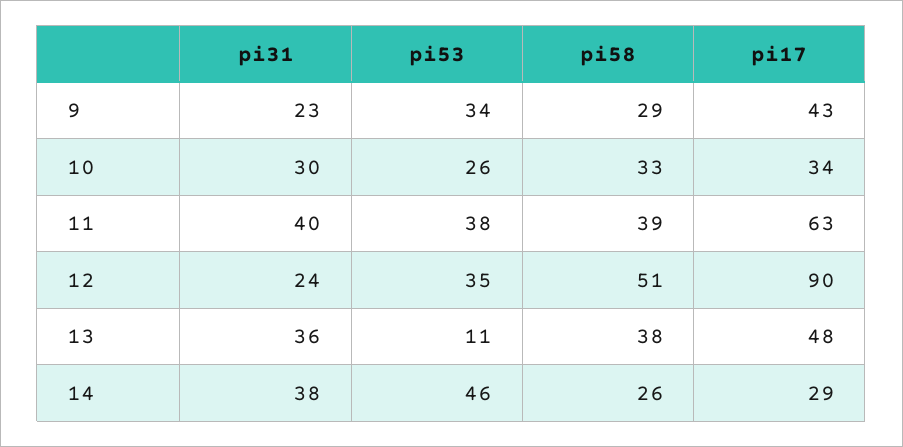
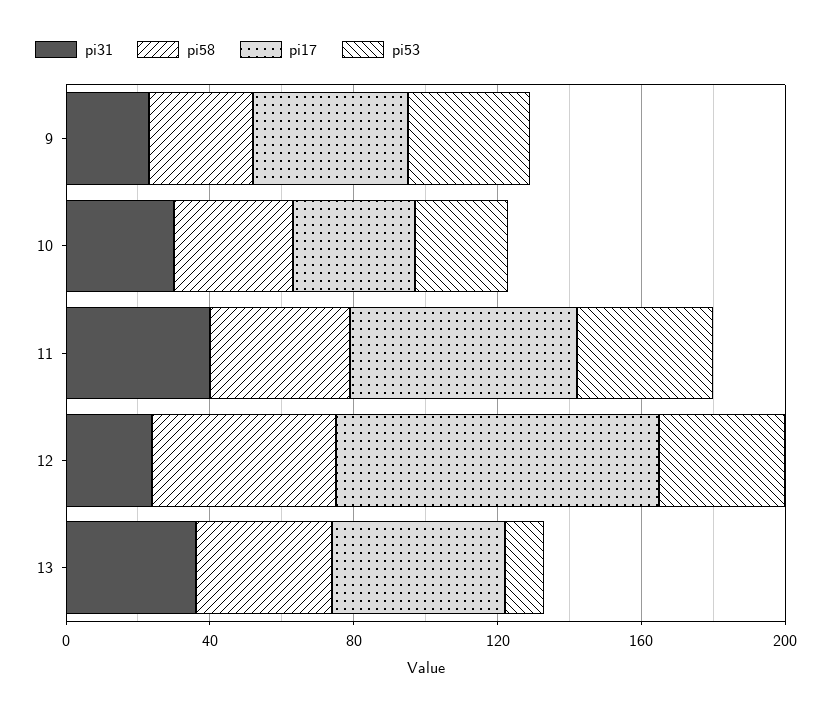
  {
    "pi31": {
      "9": 23,
      "10": 30,
      "11": 40,
      "12": 24,
-     "13": 36,
+     "13": 36
-     "14": 38
    },
    "pi53": {
      "9": 34,
      "10": 26,
      "11": 38,
      "12": 35,
-     "13": 11,
+     "13": 11
-     "14": 46
    },
    "pi58": {
      "9": 29,
      "10": 33,
      "11": 39,
      "12": 51,
-     "13": 38,
+     "13": 38
-     "14": 26
    },
    "pi17": {
      "9": 43,
      "10": 34,
      "11": 63,
      "12": 90,
-     "13": 48,
+     "13": 48
-     "14": 29
    }
  }

